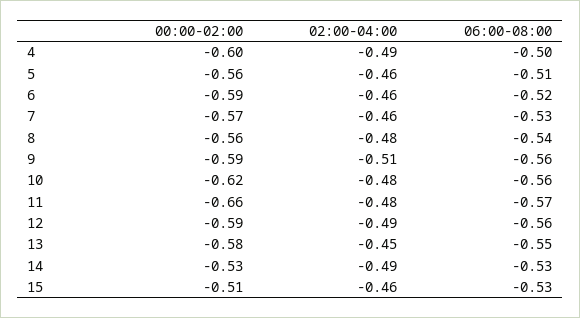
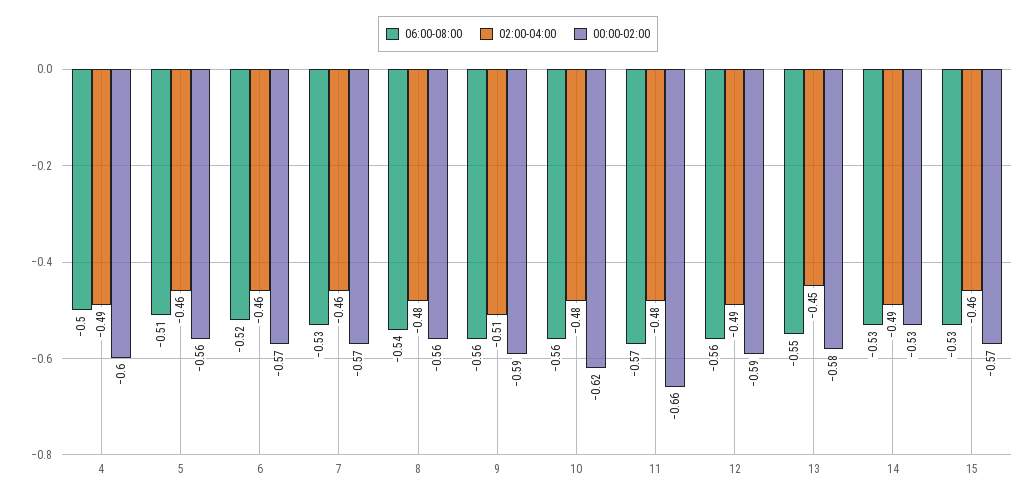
  {
    "00:00-02:00": {
      "4": -0.6,
      "5": -0.56,
-     "6": -0.59,
+     "6": -0.57,
      "7": -0.57,
      "8": -0.56,
      "9": -0.59,
      "10": -0.62,
      "11": -0.66,
      "12": -0.59,
      "13": -0.58,
      "14": -0.53,
-     "15": -0.51
+     "15": -0.57
    },
    "02:00-04:00": {
      "4": -0.49,
      "5": -0.46,
      "6": -0.46,
      "7": -0.46,
      "8": -0.48,
      "9": -0.51,
      "10": -0.48,
      "11": -0.48,
      "12": -0.49,
      "13": -0.45,
      "14": -0.49,
      "15": -0.46
    },
    "06:00-08:00": {
      "4": -0.5,
      "5": -0.51,
      "6": -0.52,
      "7": -0.53,
      "8": -0.54,
      "9": -0.56,
      "10": -0.56,
      "11": -0.57,
      "12": -0.56,
      "13": -0.55,
      "14": -0.53,
      "15": -0.53
    }
  }

